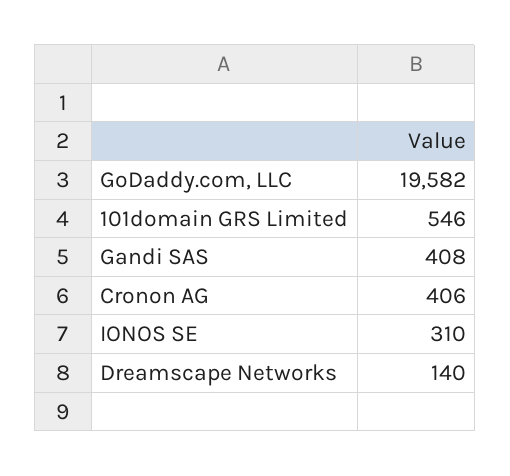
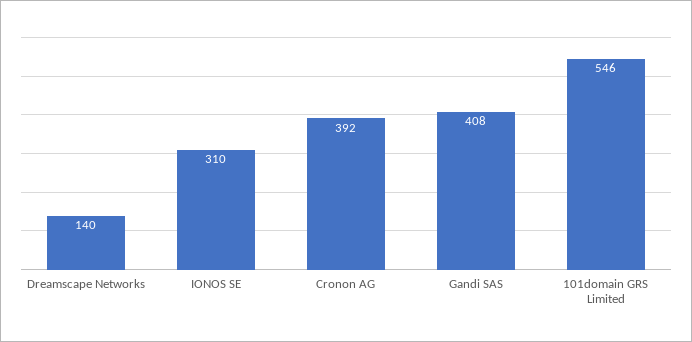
  {
-   "GoDaddy.com, LLC": 19582,
    "101domain GRS Limited": 546,
    "Gandi SAS": 408,
-   "Cronon AG": 406,
+   "Cronon AG": 392,
    "IONOS SE": 310,
    "Dreamscape Networks": 140
  }

